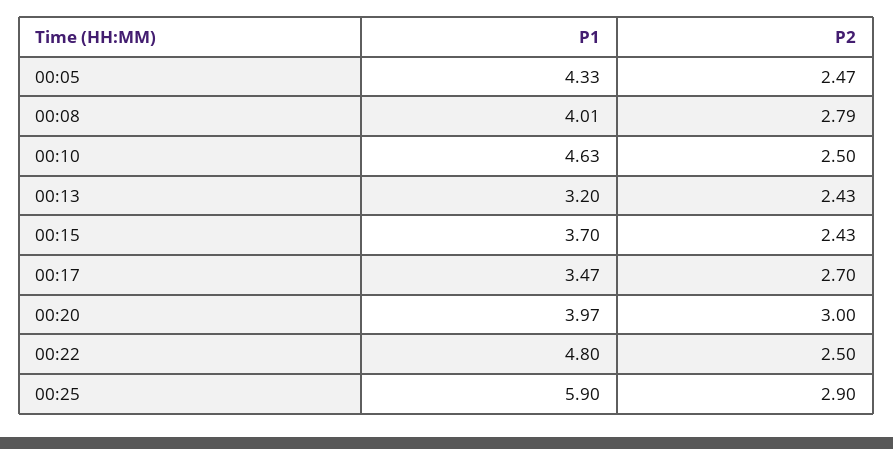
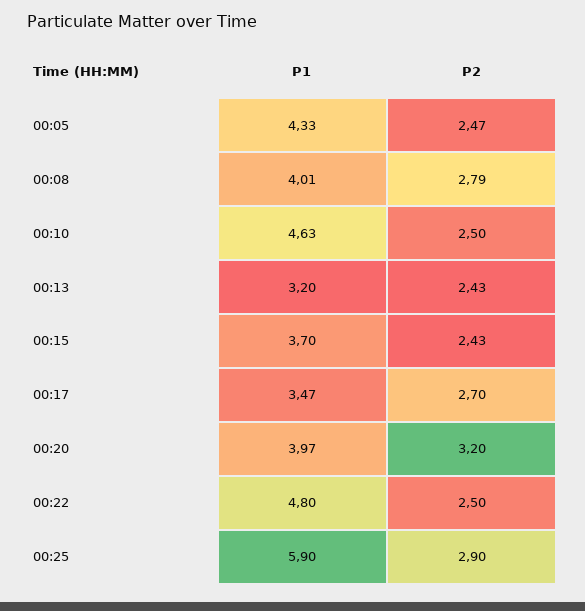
  {
    "P1": {
      "00:05": 4.33,
      "00:08": 4.01,
      "00:10": 4.63,
      "00:13": 3.2,
      "00:15": 3.7,
      "00:17": 3.47,
      "00:20": 3.97,
      "00:22": 4.8,
      "00:25": 5.9
    },
    "P2": {
      "00:05": 2.47,
      "00:08": 2.79,
      "00:10": 2.5,
      "00:13": 2.43,
      "00:15": 2.43,
      "00:17": 2.7,
-     "00:20": 3,
+     "00:20": 3.2,
      "00:22": 2.5,
      "00:25": 2.9
    }
  }

